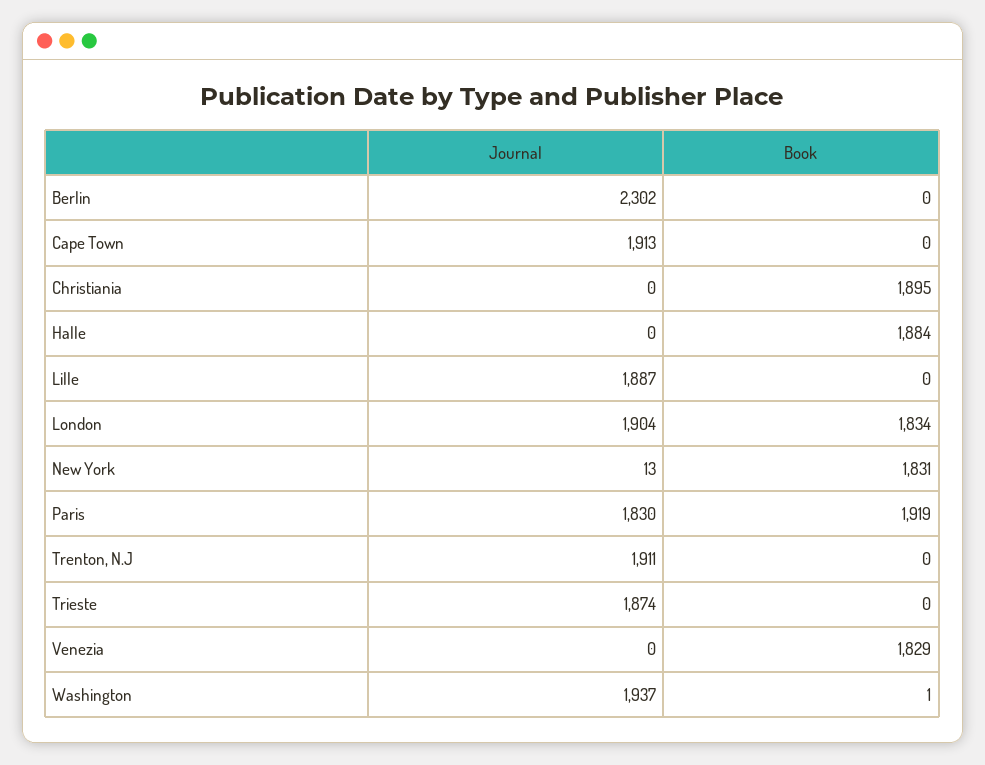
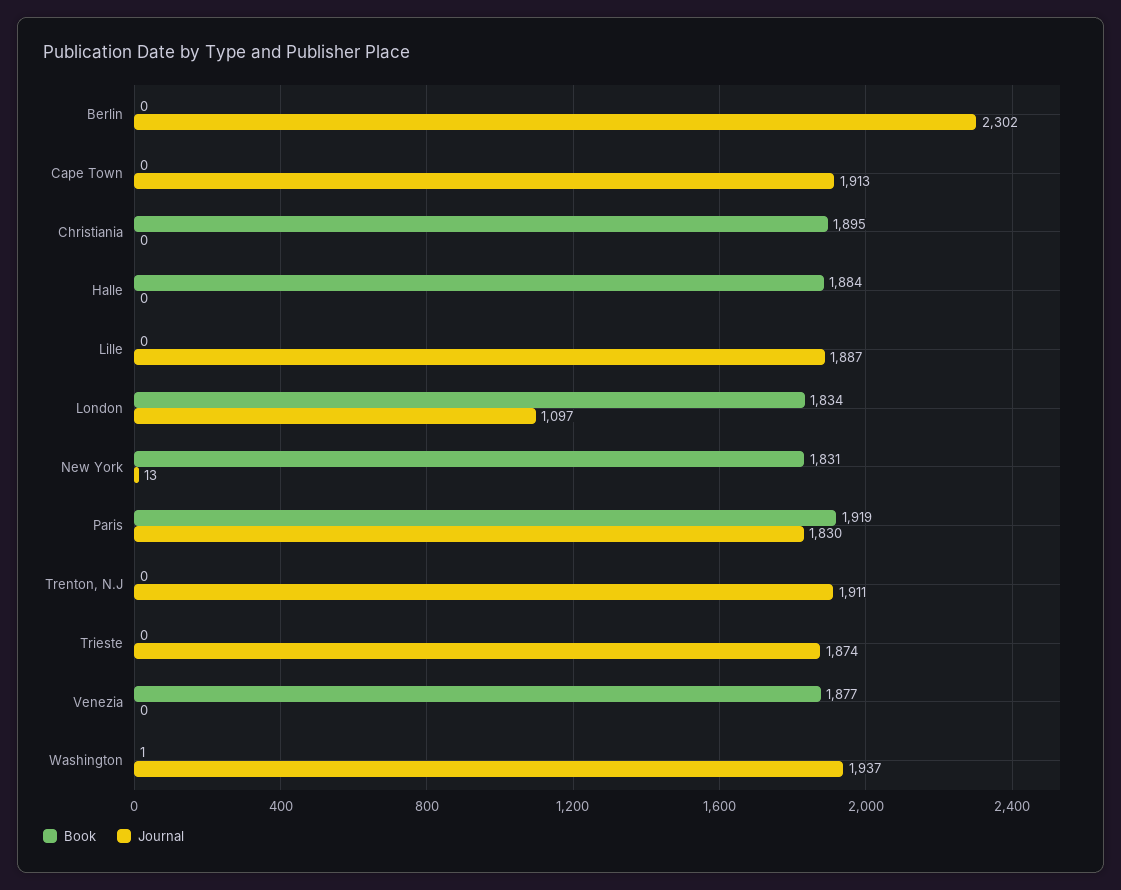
  {
    "Journal": {
      "Berlin": 2302,
      "Cape Town": 1913,
      "Christiania": 0,
      "Halle": 0,
      "Lille": 1887,
-     "London": 1904,
+     "London": 1097,
      "New York": 13,
      "Paris": 1830,
      "Trenton, N.J": 1911,
      "Trieste": 1874,
      "Venezia": 0,
      "Washington": 1937
    },
    "Book": {
      "Berlin": 0,
      "Cape Town": 0,
      "Christiania": 1895,
      "Halle": 1884,
      "Lille": 0,
      "London": 1834,
      "New York": 1831,
      "Paris": 1919,
      "Trenton, N.J": 0,
      "Trieste": 0,
-     "Venezia": 1829,
+     "Venezia": 1877,
      "Washington": 1
    }
  }

